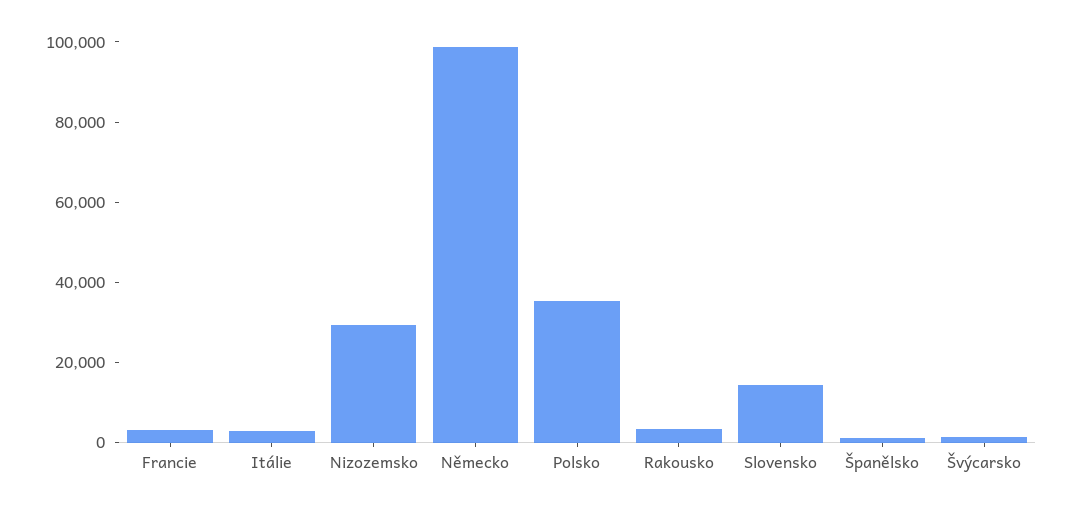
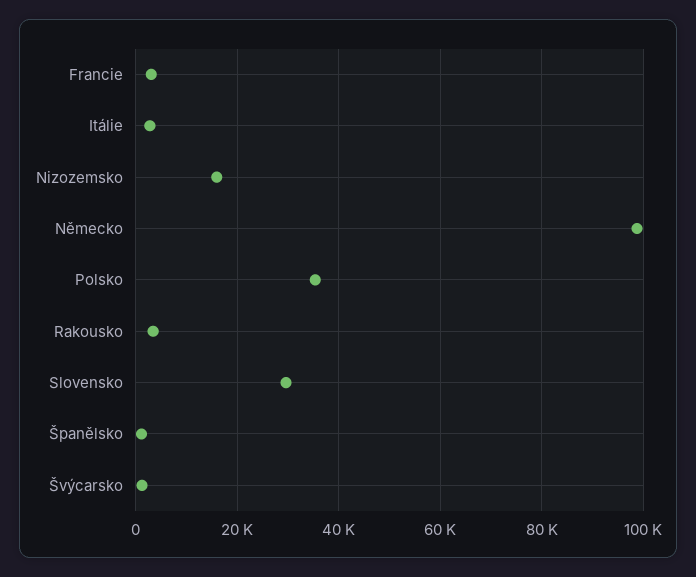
  {
    "Francie": 4000,
    "Itálie": 2000,
-   "Nizozemsko": 30000,
+   "Nizozemsko": 16000,
    "Německo": 98000,
    "Polsko": 36000,
    "Rakousko": 4000,
-   "Slovensko": 15000,
+   "Slovensko": 30000,
    "Španělsko": 2000,
    "Švýcarsko": 2000
  }

